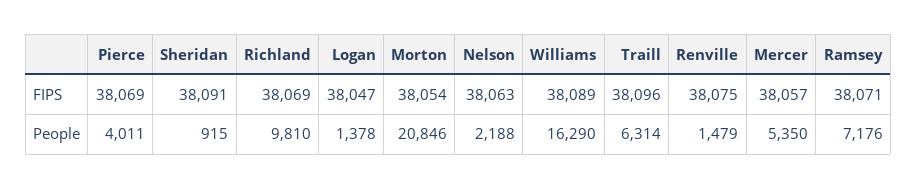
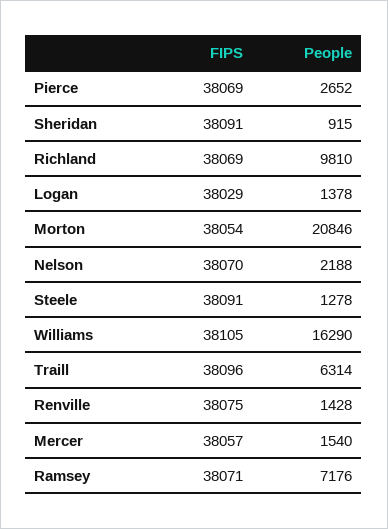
  {
    "Pierce": {
      "FIPS": 38069,
-     "People": 4011
+     "People": 2652
    },
    "Sheridan": {
      "FIPS": 38091,
      "People": 915
    },
    "Richland": {
      "FIPS": 38069,
      "People": 9810
    },
    "Logan": {
-     "FIPS": 38047,
+     "FIPS": 38029,
      "People": 1378
    },
    "Morton": {
      "FIPS": 38054,
      "People": 20846
    },
    "Nelson": {
-     "FIPS": 38063,
+     "FIPS": 38070,
      "People": 2188
    },
    "Williams": {
-     "FIPS": 38089,
+     "FIPS": 38105,
      "People": 16290
    },
    "Traill": {
      "FIPS": 38096,
      "People": 6314
    },
    "Renville": {
      "FIPS": 38075,
-     "People": 1479
+     "People": 1428
    },
    "Mercer": {
      "FIPS": 38057,
-     "People": 5350
+     "People": 1540
    },
    "Ramsey": {
      "FIPS": 38071,
      "People": 7176
-   }
+   },
+   "Steele": {
+     "FIPS": 38091,
+     "People": 1278
+   }
  }

